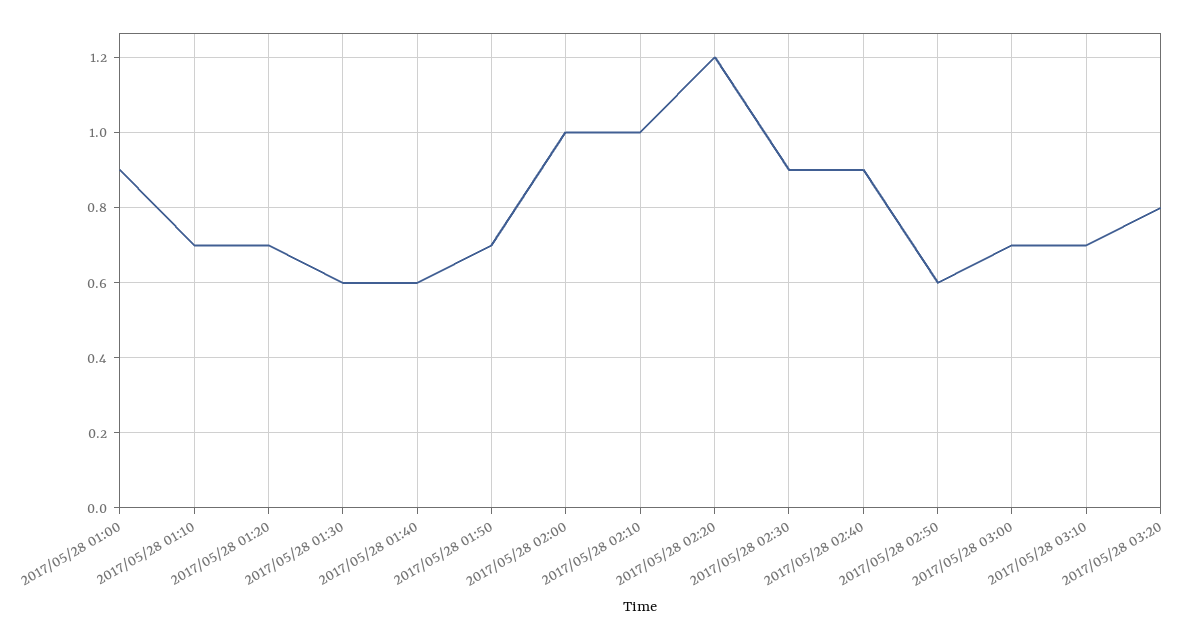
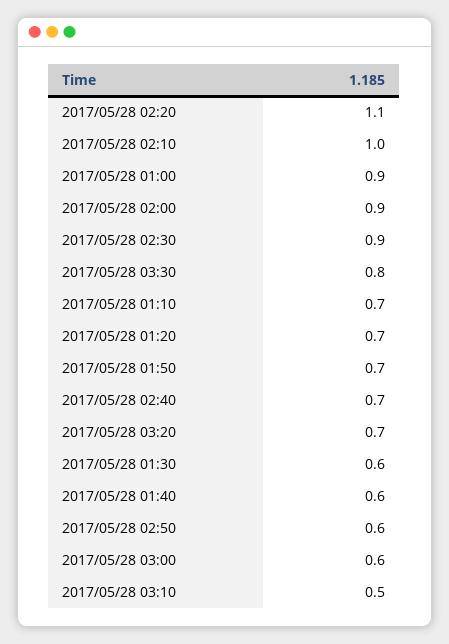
  {
    "2017/05/28 01:00": 0.9,
    "2017/05/28 01:10": 0.7,
    "2017/05/28 01:20": 0.7,
    "2017/05/28 01:30": 0.6,
    "2017/05/28 01:40": 0.6,
    "2017/05/28 01:50": 0.7,
-   "2017/05/28 02:00": 1,
+   "2017/05/28 02:00": 0.9,
    "2017/05/28 02:10": 1,
-   "2017/05/28 02:20": 1.2,
+   "2017/05/28 02:20": 1.1,
    "2017/05/28 02:30": 0.9,
-   "2017/05/28 02:40": 0.9,
+   "2017/05/28 02:40": 0.7,
    "2017/05/28 02:50": 0.6,
-   "2017/05/28 03:00": 0.7,
+   "2017/05/28 03:00": 0.6,
-   "2017/05/28 03:10": 0.7,
+   "2017/05/28 03:10": 0.5,
-   "2017/05/28 03:20": 0.8
+   "2017/05/28 03:20": 0.7,
+   "2017/05/28 03:30": 0.8
  }

